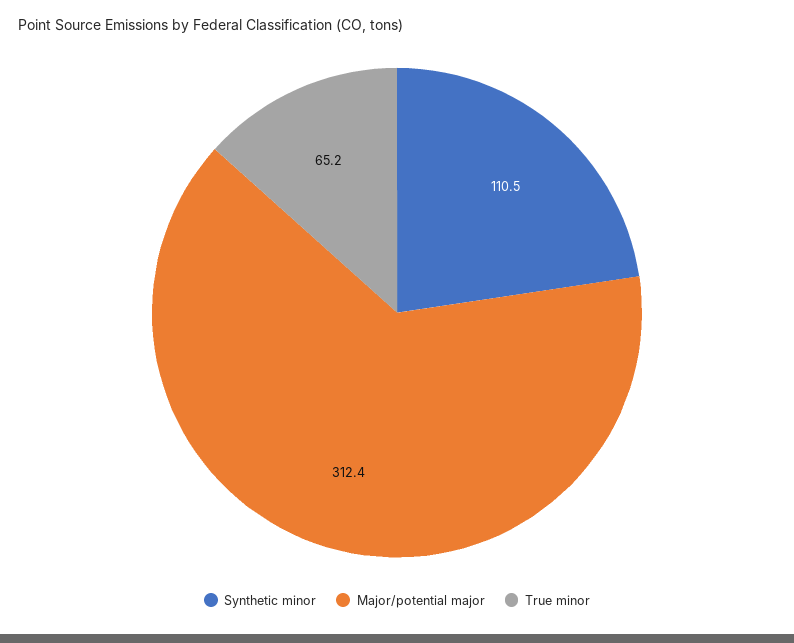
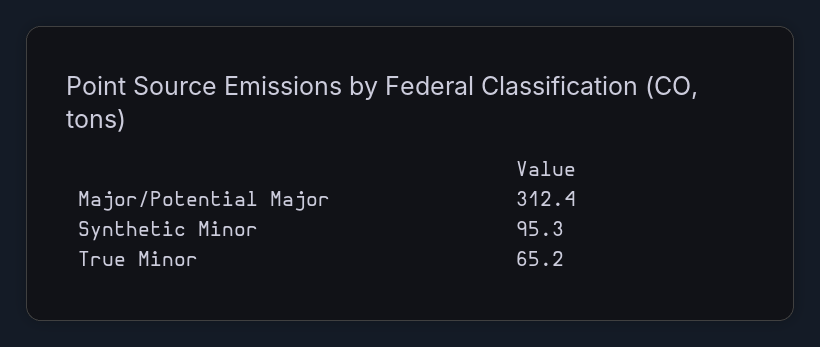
  {
-   "Synthetic minor": 110.5,
+   "Synthetic minor": 95.3,
    "Major/potential major": 312.4,
    "True minor": 65.2
  }

